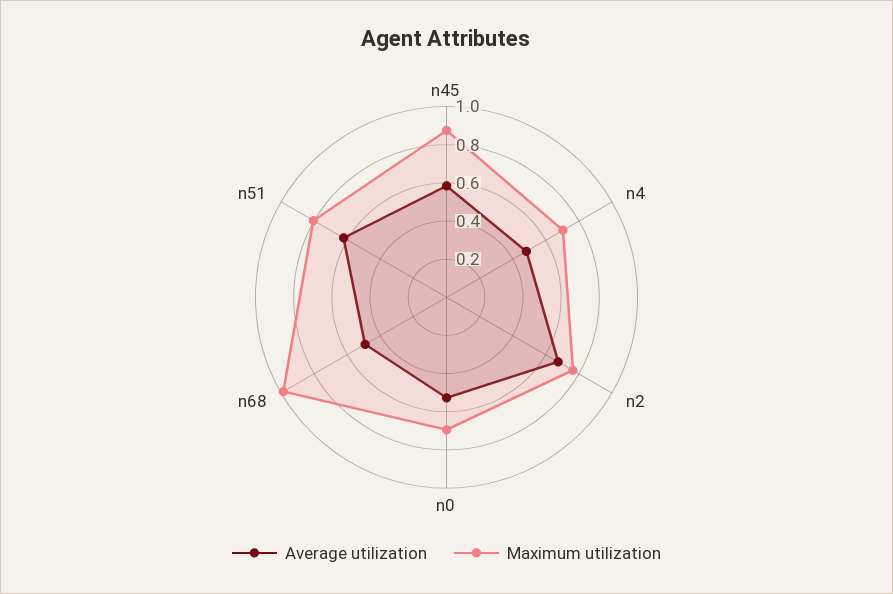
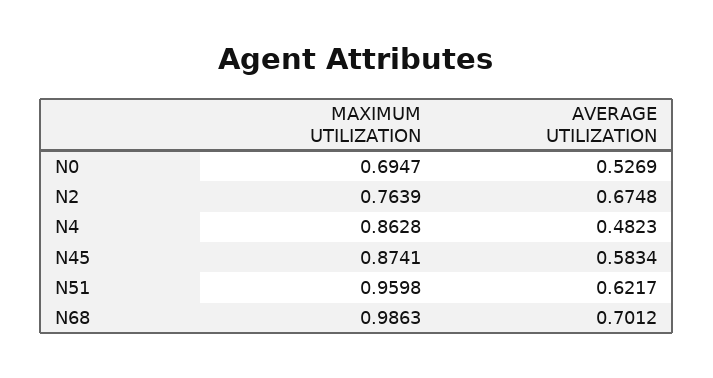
  {
    "Average utilization": {
      "n45": 0.5834,
      "n4": 0.4823,
      "n2": 0.6748,
      "n0": 0.5269,
-     "n68": 0.5,
+     "n68": 0.7012,
      "n51": 0.6217
    },
    "Maximum utilization": {
      "n45": 0.8741,
-     "n4": 0.7,
+     "n4": 0.8628,
      "n2": 0.7639,
      "n0": 0.6947,
      "n68": 0.9863,
-     "n51": 0.8
+     "n51": 0.9598
    }
  }

